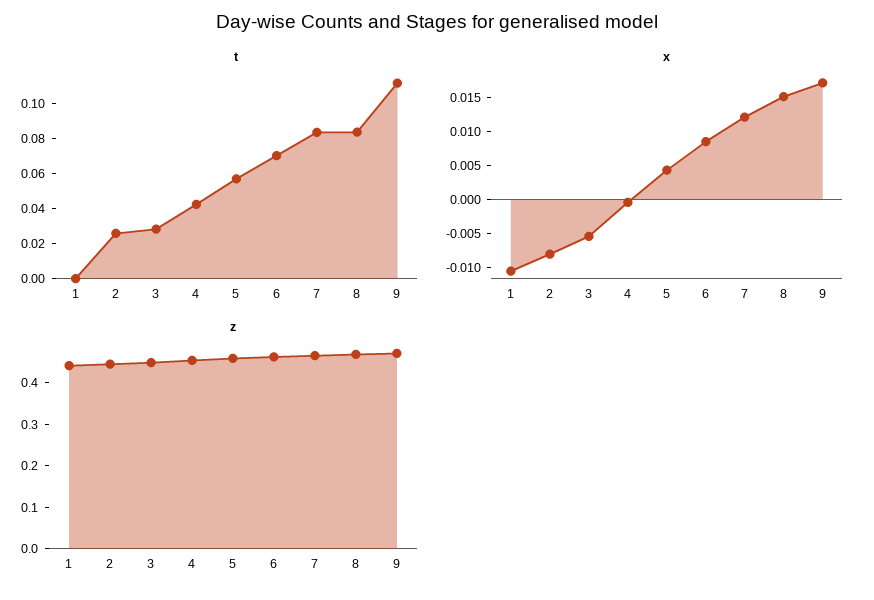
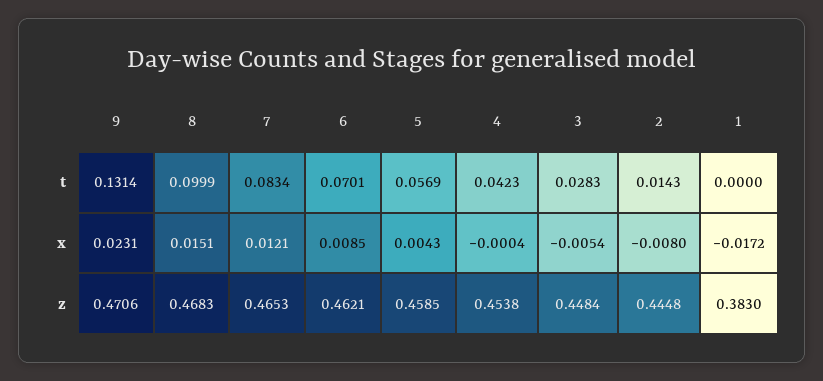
  {
    "t": {
      "1": 0,
-     "2": 0.025,
+     "2": 0.0143,
      "3": 0.0283,
      "4": 0.0423,
      "5": 0.0569,
      "6": 0.0701,
      "7": 0.0834,
-     "8": 0.085,
+     "8": 0.0999,
-     "9": 0.11
+     "9": 0.1314
    },
    "x": {
-     "1": -0.01,
+     "1": -0.0172,
      "2": -0.008,
      "3": -0.0054,
      "4": -0.0004,
      "5": 0.0043,
      "6": 0.0085,
      "7": 0.0121,
      "8": 0.0151,
-     "9": 0.0175
+     "9": 0.0231
    },
    "z": {
-     "1": 0.44,
+     "1": 0.383,
      "2": 0.4448,
      "3": 0.4484,
      "4": 0.4538,
      "5": 0.4585,
      "6": 0.4621,
      "7": 0.4653,
      "8": 0.4683,
      "9": 0.4706
    }
  }

